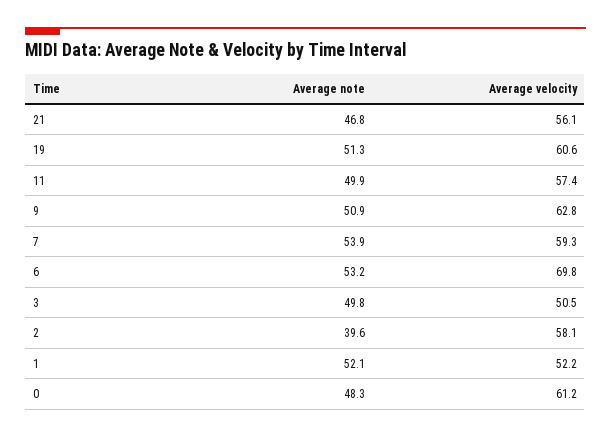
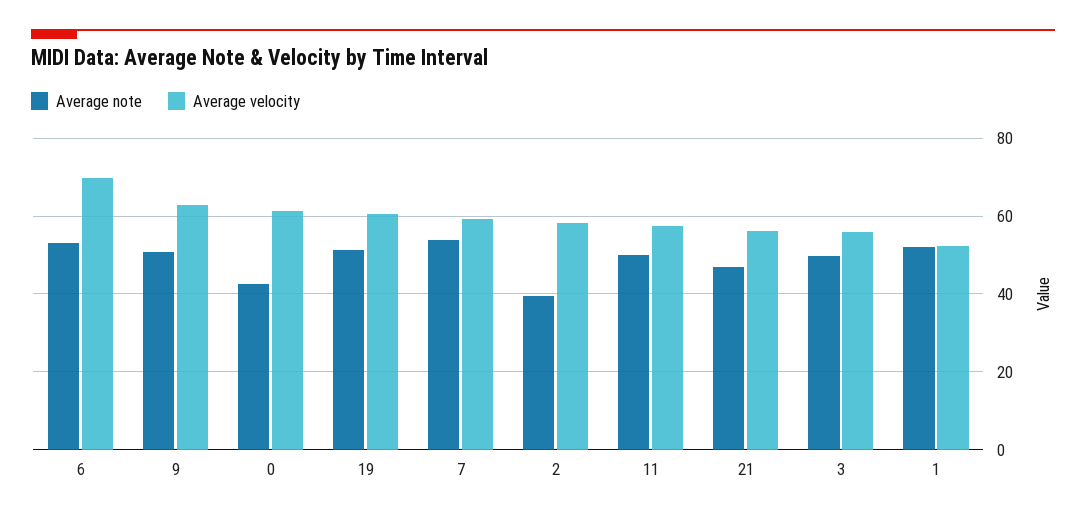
  {
    "Average note": {
      "21": 46.8,
      "19": 51.3,
      "11": 49.9,
      "9": 50.9,
      "7": 53.9,
      "6": 53.2,
      "3": 49.8,
      "2": 39.6,
      "1": 52.1,
-     "0": 48.3
+     "0": 42
    },
    "Average velocity": {
      "21": 56.1,
      "19": 60.6,
      "11": 57.4,
      "9": 62.8,
      "7": 59.3,
      "6": 69.8,
-     "3": 50.5,
+     "3": 56,
      "2": 58.1,
      "1": 52.2,
      "0": 61.2
    }
  }

